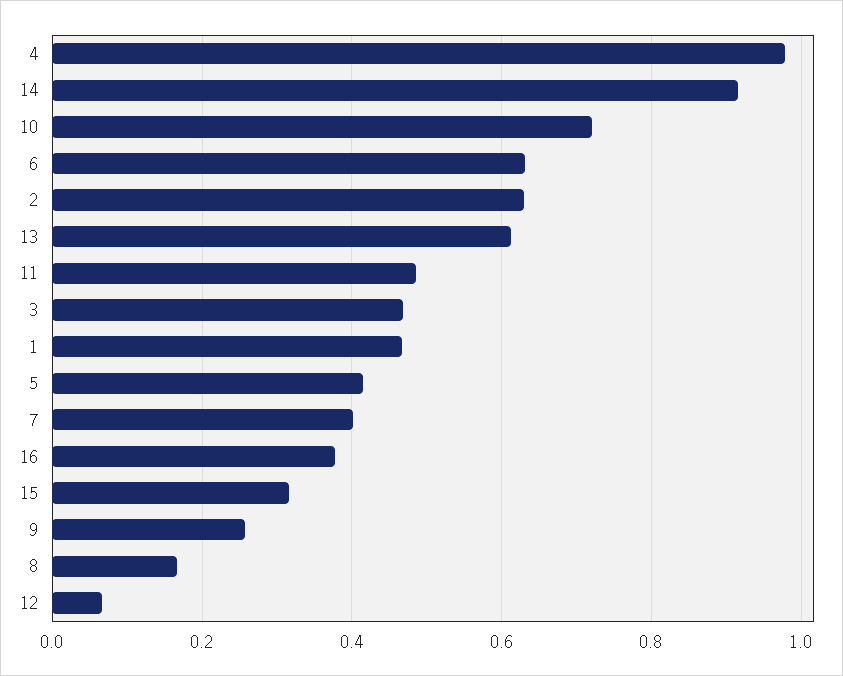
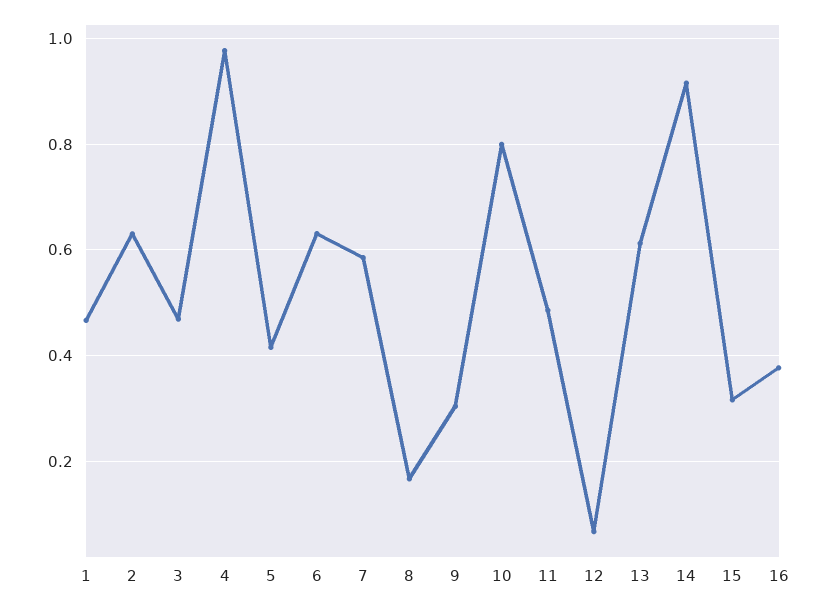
  {
    "4": 0.98,
    "14": 0.92,
-   "10": 0.72,
+   "10": 0.8,
    "6": 0.64,
    "2": 0.64,
    "13": 0.62,
    "11": 0.48,
    "3": 0.46,
    "1": 0.46,
    "5": 0.42,
-   "7": 0.4,
+   "7": 0.58,
    "16": 0.38,
    "15": 0.32,
-   "9": 0.26,
+   "9": 0.3,
    "8": 0.16,
    "12": 0.06
  }

